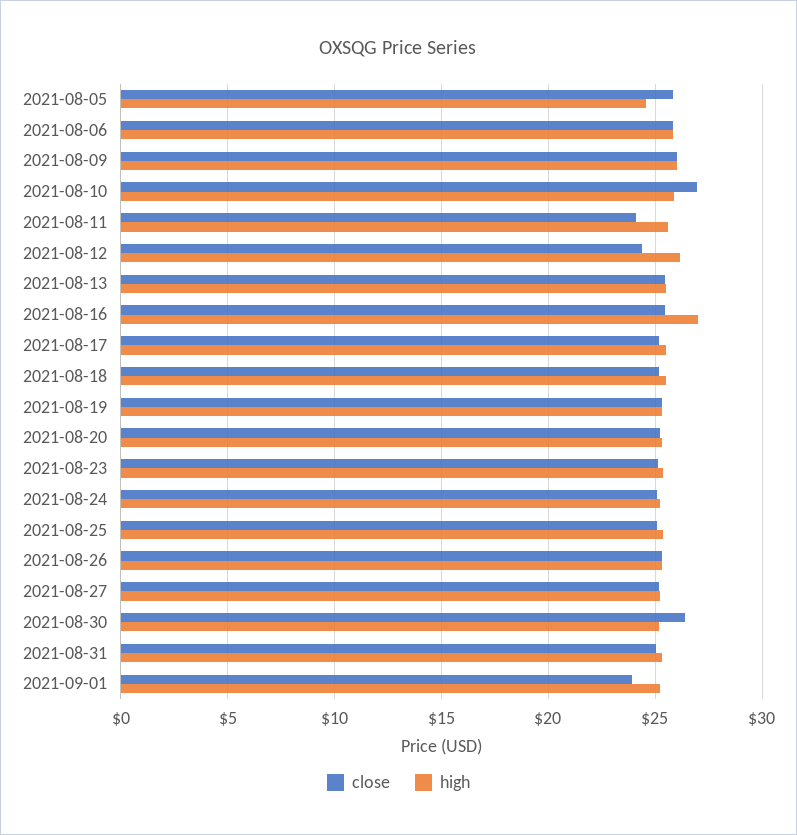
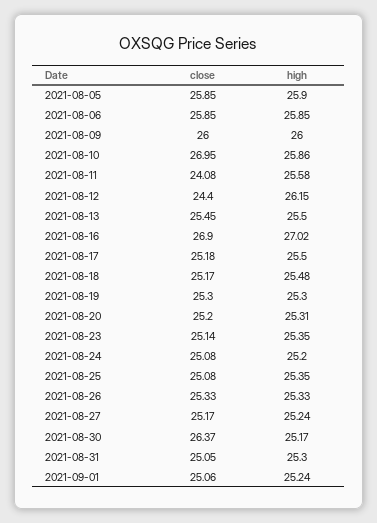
  {
    "close": {
      "2021-08-05": 25.85,
      "2021-08-06": 25.85,
      "2021-08-09": 26,
      "2021-08-10": 26.95,
      "2021-08-11": 24.08,
      "2021-08-12": 24.4,
      "2021-08-13": 25.45,
-     "2021-08-16": 25.5,
+     "2021-08-16": 26.9,
      "2021-08-17": 25.18,
      "2021-08-18": 25.17,
      "2021-08-19": 25.3,
      "2021-08-20": 25.2,
      "2021-08-23": 25.14,
      "2021-08-24": 25.08,
      "2021-08-25": 25.08,
      "2021-08-26": 25.33,
      "2021-08-27": 25.17,
      "2021-08-30": 26.37,
      "2021-08-31": 25.05,
-     "2021-09-01": 24
+     "2021-09-01": 25.06
    },
    "high": {
-     "2021-08-05": 24.5,
+     "2021-08-05": 25.9,
      "2021-08-06": 25.85,
      "2021-08-09": 26,
      "2021-08-10": 25.86,
      "2021-08-11": 25.58,
      "2021-08-12": 26.15,
      "2021-08-13": 25.5,
      "2021-08-16": 27.02,
      "2021-08-17": 25.5,
      "2021-08-18": 25.48,
      "2021-08-19": 25.3,
      "2021-08-20": 25.31,
      "2021-08-23": 25.35,
      "2021-08-24": 25.2,
      "2021-08-25": 25.35,
      "2021-08-26": 25.33,
      "2021-08-27": 25.24,
      "2021-08-30": 25.17,
      "2021-08-31": 25.3,
      "2021-09-01": 25.24
    }
  }

